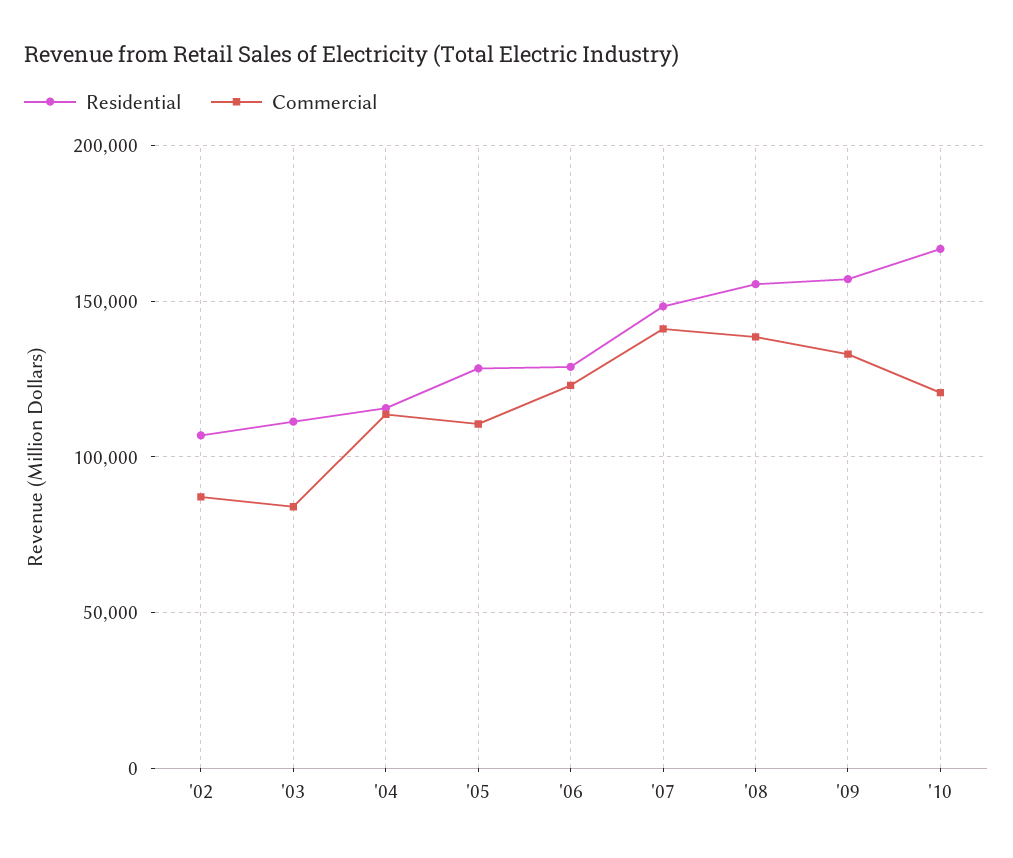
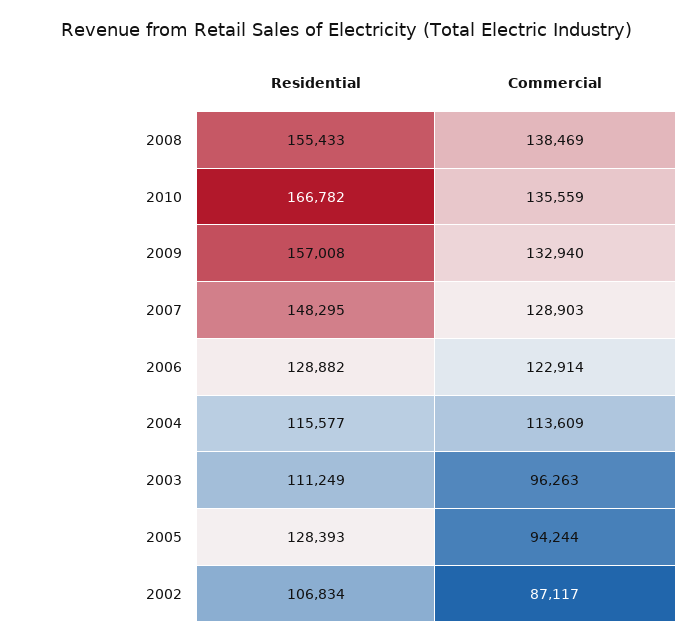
  {
    "Residential": {
      "'02": 106834,
      "'03": 111249,
      "'04": 115577,
      "'05": 128393,
      "'06": 128882,
      "'07": 148295,
      "'08": 155433,
      "'09": 157008,
      "'10": 166782
    },
    "Commercial": {
      "'02": 87117,
-     "'03": 85000,
+     "'03": 96263,
      "'04": 113609,
-     "'05": 110000,
+     "'05": 94244,
      "'06": 122914,
-     "'07": 140000,
+     "'07": 128903,
      "'08": 138469,
      "'09": 132940,
-     "'10": 120000
+     "'10": 135559
    }
  }

